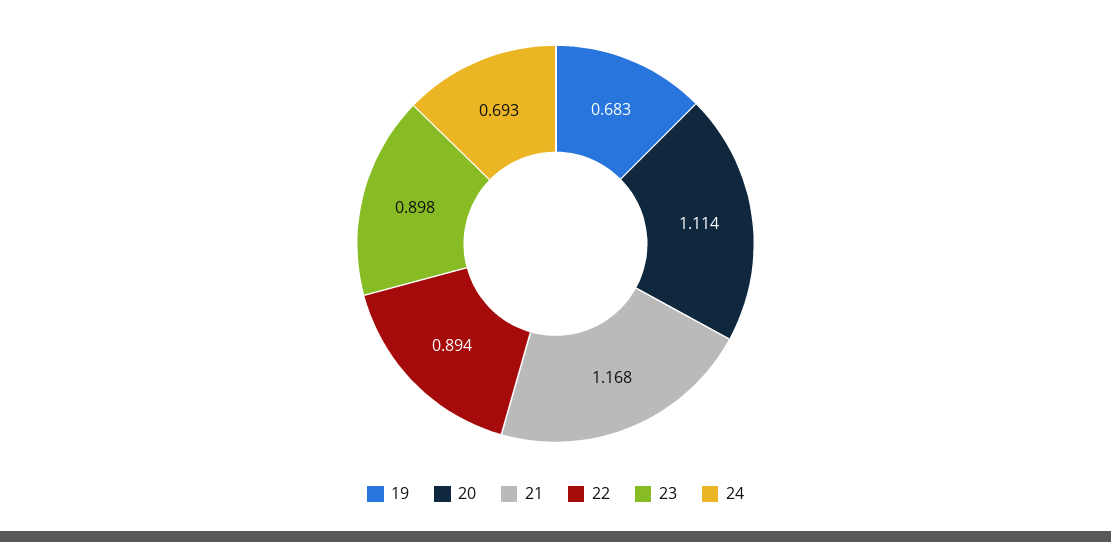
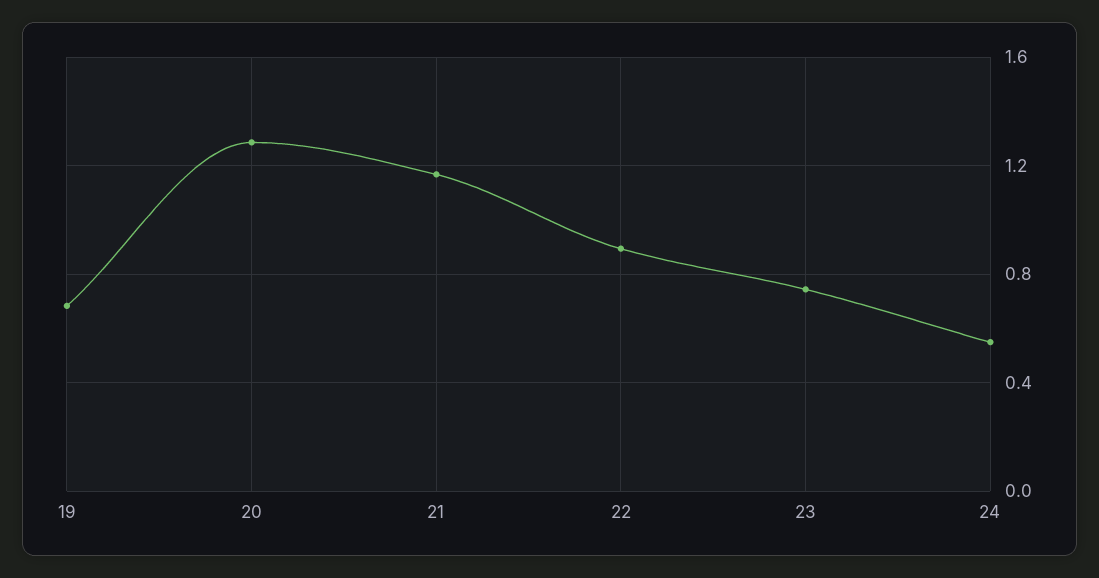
  {
    "19": 0.683,
-   "20": 1.114,
+   "20": 1.3,
    "21": 1.168,
    "22": 0.894,
-   "23": 0.898,
+   "23": 0.75,
-   "24": 0.693
+   "24": 0.55
  }

